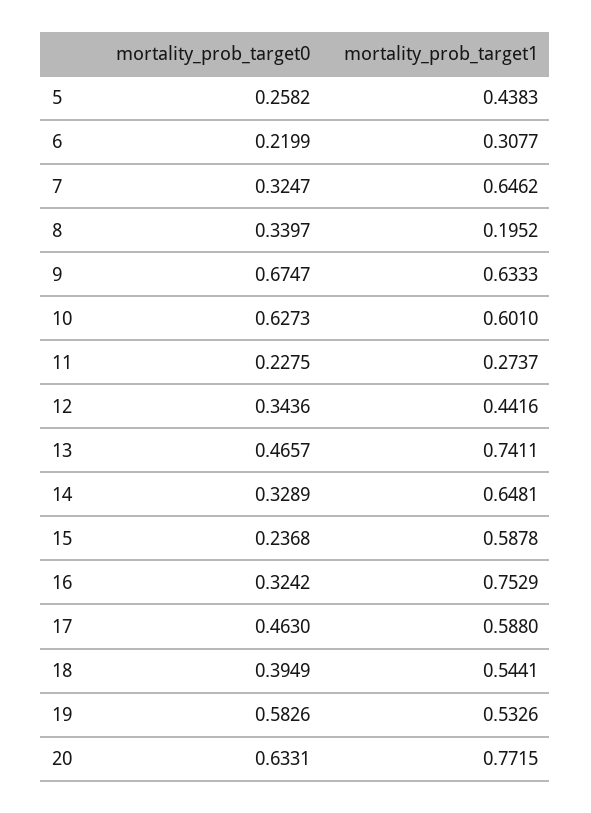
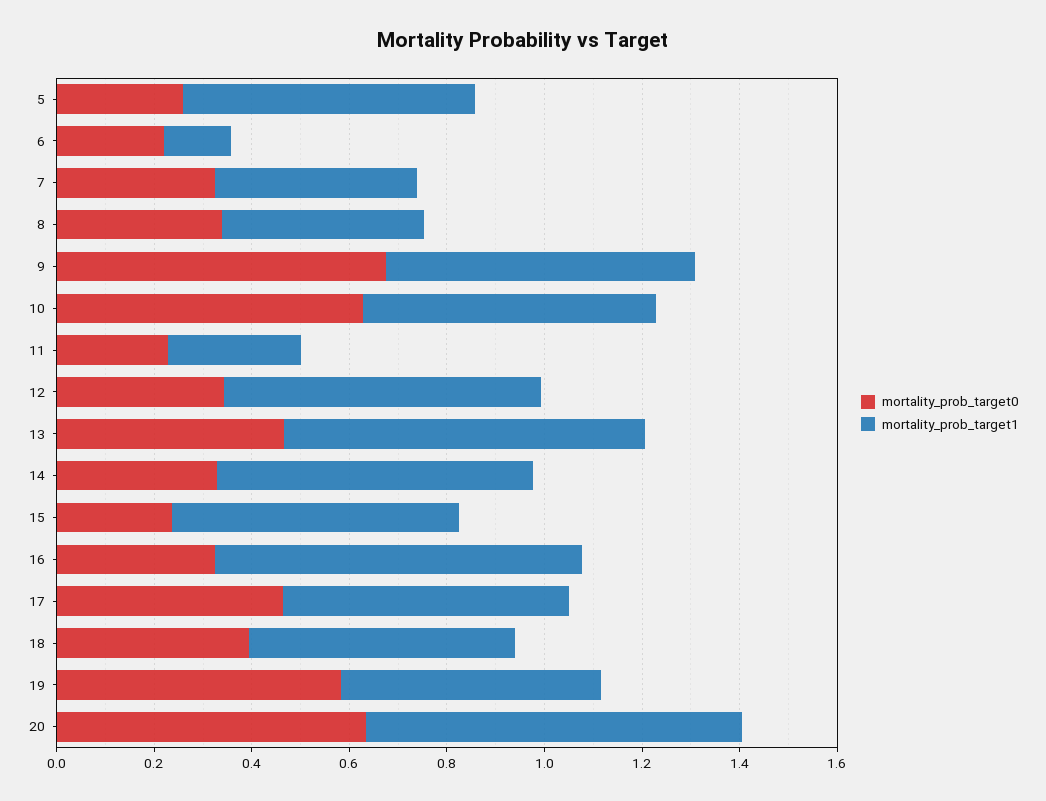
  {
    "mortality_prob_target0": {
      "5": 0.2582,
      "6": 0.2199,
      "7": 0.3247,
      "8": 0.3397,
      "9": 0.6747,
      "10": 0.6273,
      "11": 0.2275,
      "12": 0.3436,
      "13": 0.4657,
      "14": 0.3289,
      "15": 0.2368,
      "16": 0.3242,
      "17": 0.463,
      "18": 0.3949,
      "19": 0.5826,
      "20": 0.6331
    },
    "mortality_prob_target1": {
-     "5": 0.4383,
+     "5": 0.6,
-     "6": 0.3077,
+     "6": 0.15,
-     "7": 0.6462,
+     "7": 0.4,
-     "8": 0.1952,
+     "8": 0.4,
      "9": 0.6333,
      "10": 0.601,
      "11": 0.2737,
-     "12": 0.4416,
+     "12": 0.65,
      "13": 0.7411,
      "14": 0.6481,
      "15": 0.5878,
      "16": 0.7529,
      "17": 0.588,
      "18": 0.5441,
      "19": 0.5326,
      "20": 0.7715
    }
  }

